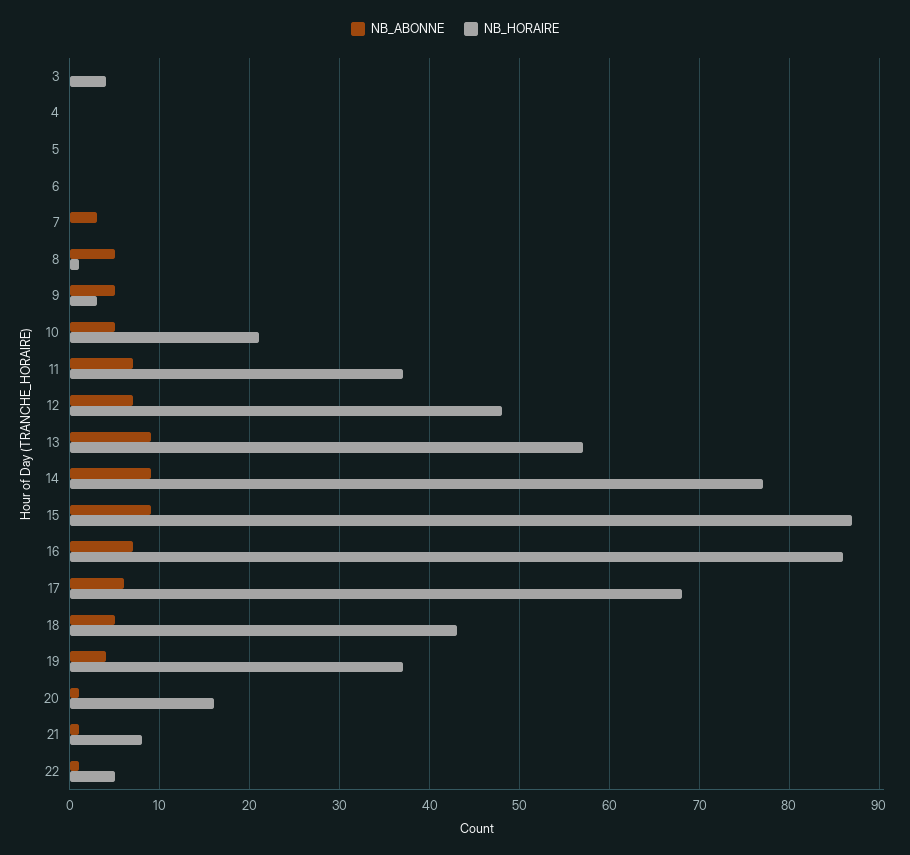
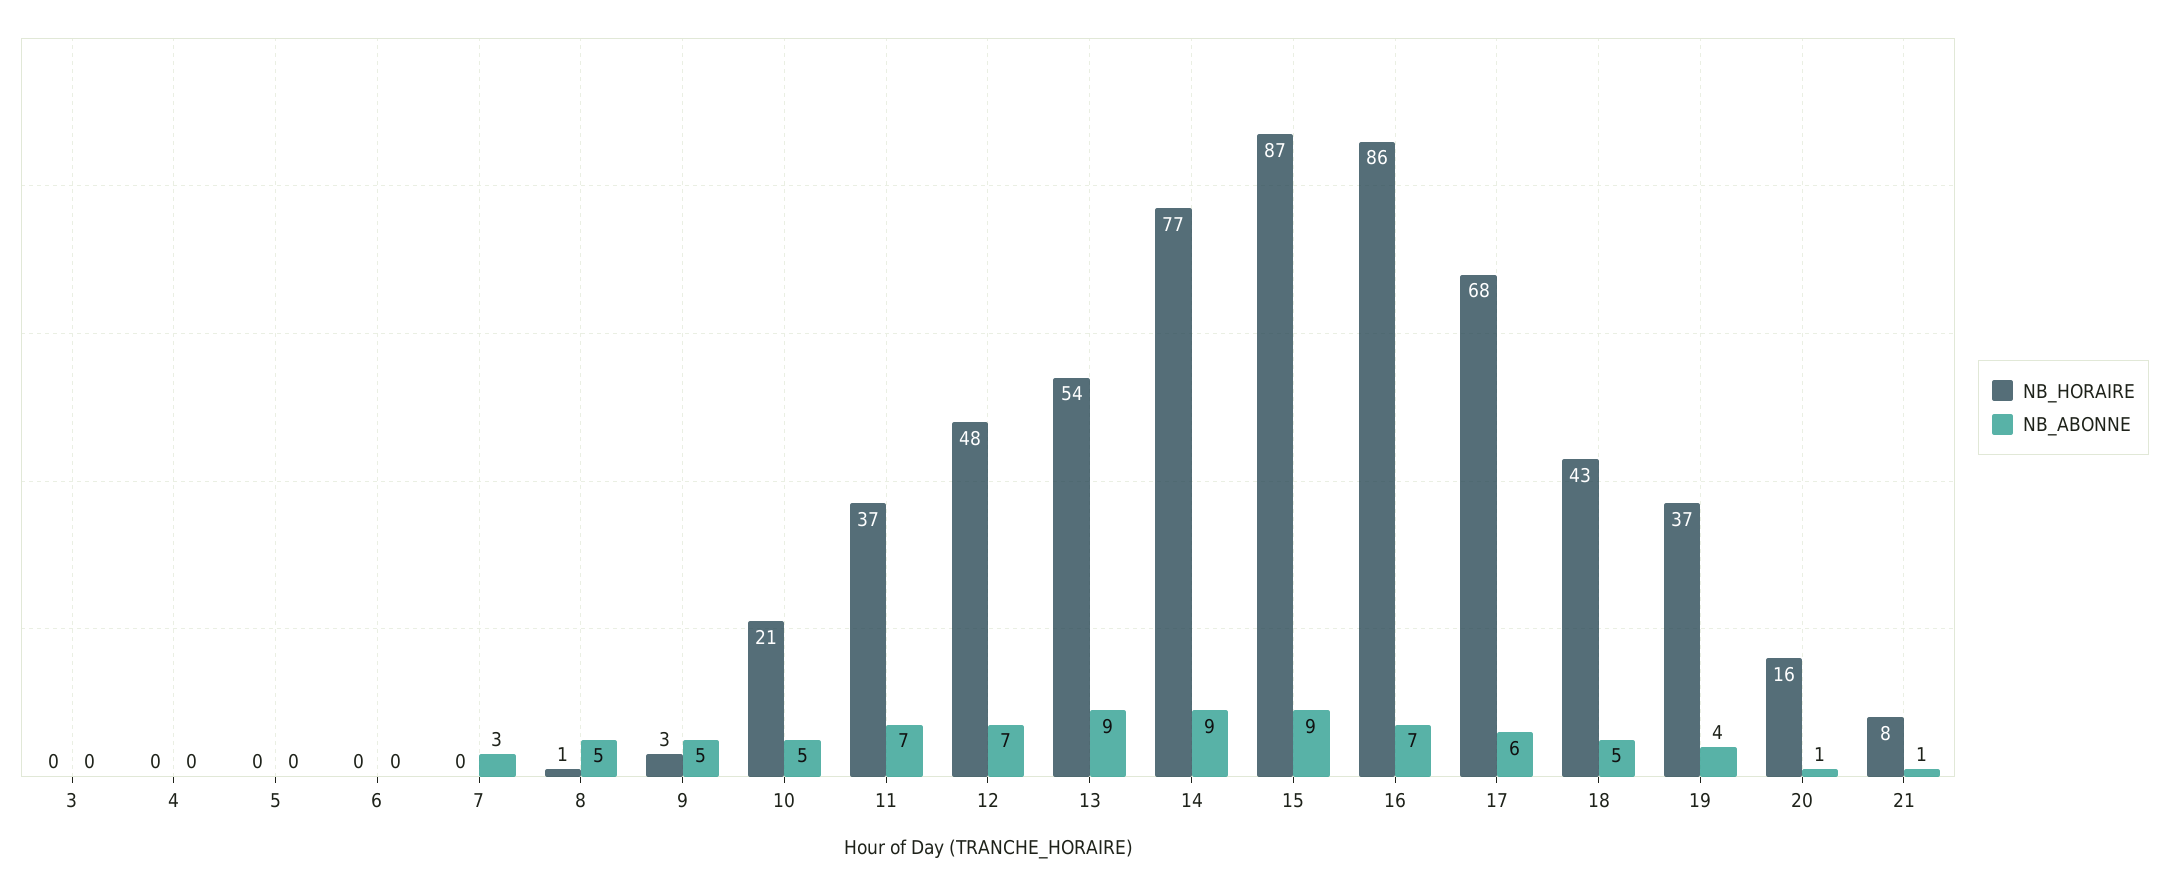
  {
    "NB_ABONNE": {
      "3": 0,
      "4": 0,
      "5": 0,
      "6": 0,
      "7": 3,
      "8": 5,
      "9": 5,
      "10": 5,
      "11": 7,
      "12": 7,
      "13": 9,
      "14": 9,
      "15": 9,
      "16": 7,
      "17": 6,
      "18": 5,
      "19": 4,
      "20": 1,
-     "21": 1,
+     "21": 1
-     "22": 1
    },
    "NB_HORAIRE": {
-     "3": 4,
+     "3": 0,
      "4": 0,
      "5": 0,
      "6": 0,
      "7": 0,
      "8": 1,
      "9": 3,
      "10": 21,
      "11": 37,
      "12": 48,
-     "13": 57,
+     "13": 54,
      "14": 77,
      "15": 87,
      "16": 86,
      "17": 68,
      "18": 43,
      "19": 37,
      "20": 16,
-     "21": 8,
+     "21": 8
-     "22": 5
    }
  }

